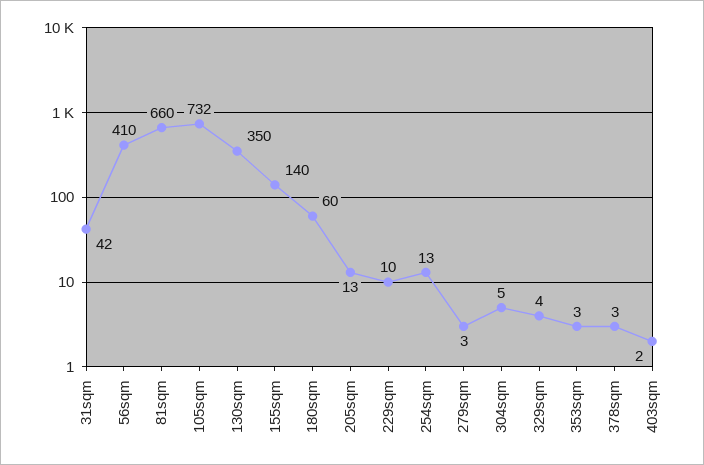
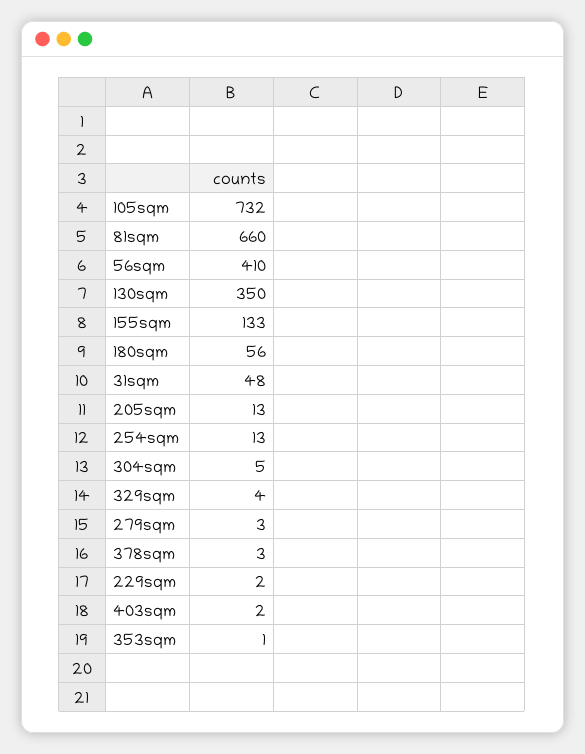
  {
-   "31sqm": 42,
+   "31sqm": 48,
    "56sqm": 410,
    "81sqm": 660,
    "105sqm": 732,
    "130sqm": 350,
-   "155sqm": 140,
+   "155sqm": 133,
-   "180sqm": 60,
+   "180sqm": 56,
    "205sqm": 13,
-   "229sqm": 10,
+   "229sqm": 2,
    "254sqm": 13,
    "279sqm": 3,
    "304sqm": 5,
    "329sqm": 4,
-   "353sqm": 3,
+   "353sqm": 1,
    "378sqm": 3,
    "403sqm": 2
  }

